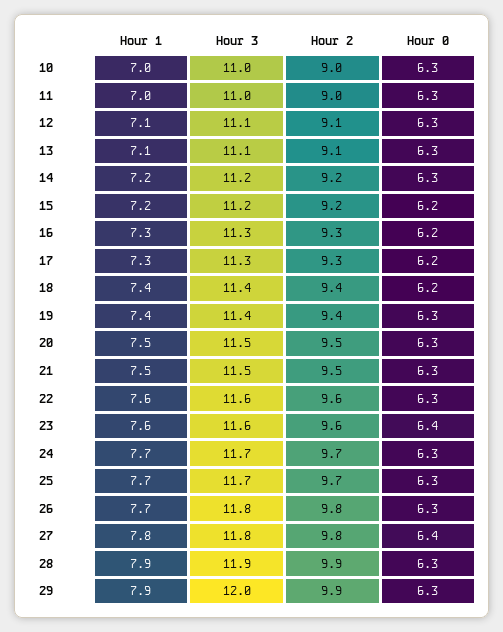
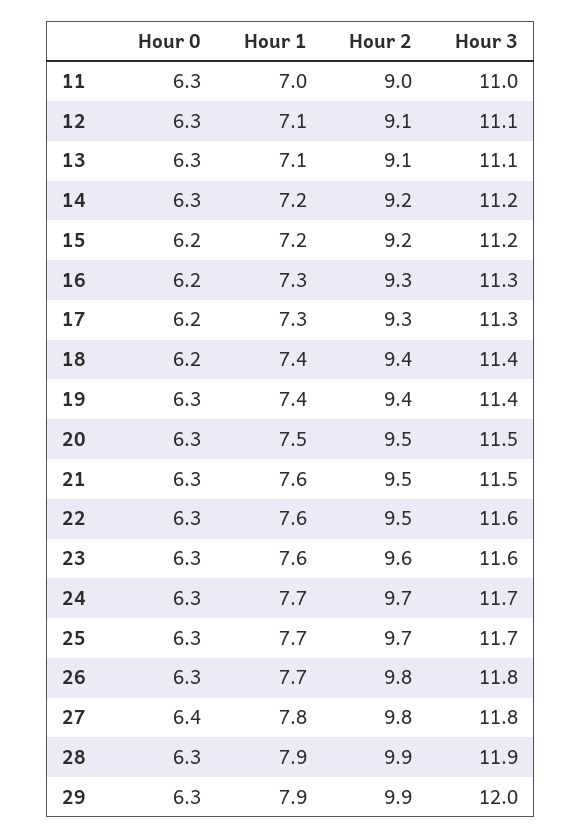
  {
    "Hour 1": {
-     "10": 7,
      "11": 7,
      "12": 7.1,
      "13": 7.1,
      "14": 7.2,
      "15": 7.2,
      "16": 7.3,
      "17": 7.3,
      "18": 7.4,
      "19": 7.4,
      "20": 7.5,
-     "21": 7.5,
+     "21": 7.6,
      "22": 7.6,
      "23": 7.6,
      "24": 7.7,
      "25": 7.7,
      "26": 7.7,
      "27": 7.8,
      "28": 7.9,
      "29": 7.9
    },
    "Hour 3": {
-     "10": 11,
      "11": 11,
      "12": 11.1,
      "13": 11.1,
      "14": 11.2,
      "15": 11.2,
      "16": 11.3,
      "17": 11.3,
      "18": 11.4,
      "19": 11.4,
      "20": 11.5,
      "21": 11.5,
      "22": 11.6,
      "23": 11.6,
      "24": 11.7,
      "25": 11.7,
      "26": 11.8,
      "27": 11.8,
      "28": 11.9,
      "29": 12
    },
    "Hour 2": {
-     "10": 9,
      "11": 9,
      "12": 9.1,
      "13": 9.1,
      "14": 9.2,
      "15": 9.2,
      "16": 9.3,
      "17": 9.3,
      "18": 9.4,
      "19": 9.4,
      "20": 9.5,
      "21": 9.5,
-     "22": 9.6,
+     "22": 9.5,
      "23": 9.6,
      "24": 9.7,
      "25": 9.7,
      "26": 9.8,
      "27": 9.8,
      "28": 9.9,
      "29": 9.9
    },
    "Hour 0": {
-     "10": 6.3,
      "11": 6.3,
      "12": 6.3,
      "13": 6.3,
      "14": 6.3,
      "15": 6.2,
      "16": 6.2,
      "17": 6.2,
      "18": 6.2,
      "19": 6.3,
      "20": 6.3,
      "21": 6.3,
      "22": 6.3,
-     "23": 6.4,
+     "23": 6.3,
      "24": 6.3,
      "25": 6.3,
      "26": 6.3,
      "27": 6.4,
      "28": 6.3,
      "29": 6.3
    }
  }

